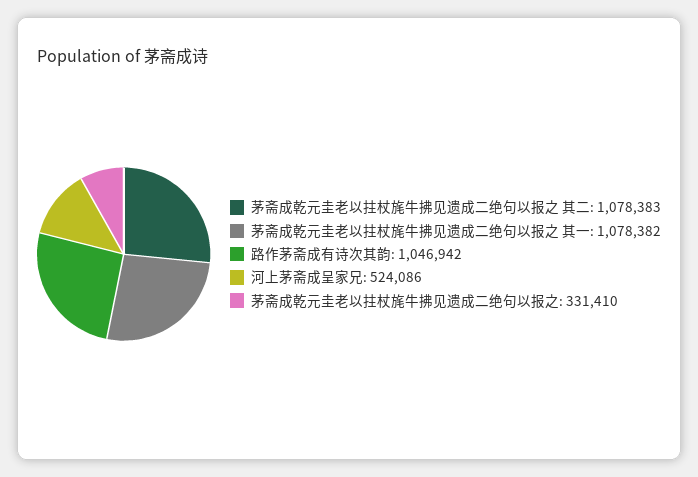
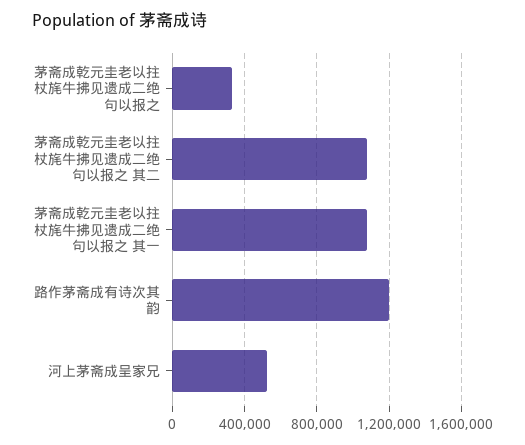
  {
    "茅斋成乾元圭老以拄杖旄牛拂见遗成二绝句以报之 其二": 1078383,
    "茅斋成乾元圭老以拄杖旄牛拂见遗成二绝句以报之 其一": 1078382,
-   "路作茅斋成有诗次其韵": 1046942,
+   "路作茅斋成有诗次其韵": 1200000,
    "河上茅斋成呈家兄": 524086,
    "茅斋成乾元圭老以拄杖旄牛拂见遗成二绝句以报之": 331410
  }

